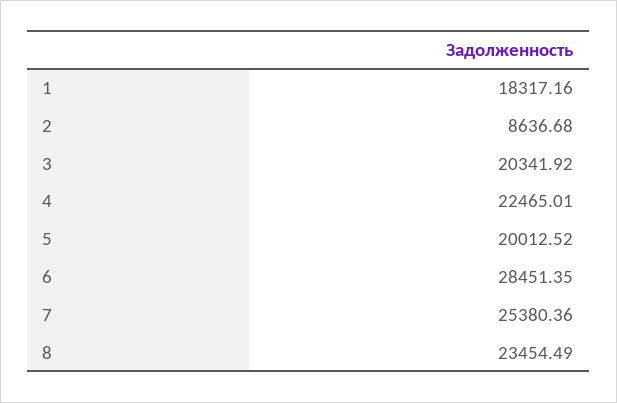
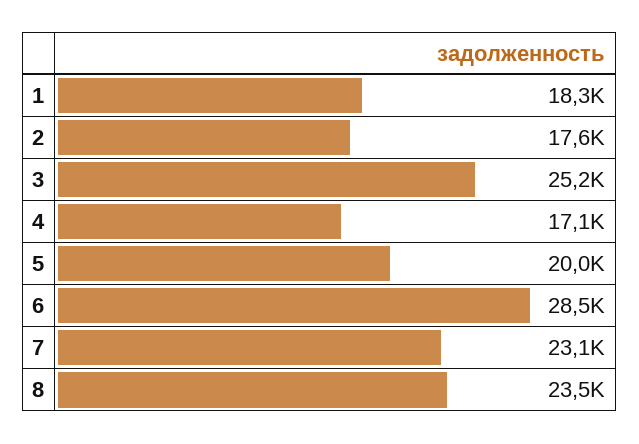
  {
    "1": 18317.16,
-   "2": 8636.68,
+   "2": 17600,
-   "3": 20341.92,
+   "3": 25200,
-   "4": 22465.01,
+   "4": 17100,
    "5": 20012.52,
    "6": 28451.35,
-   "7": 25380.36,
+   "7": 23100,
    "8": 23454.49
  }

